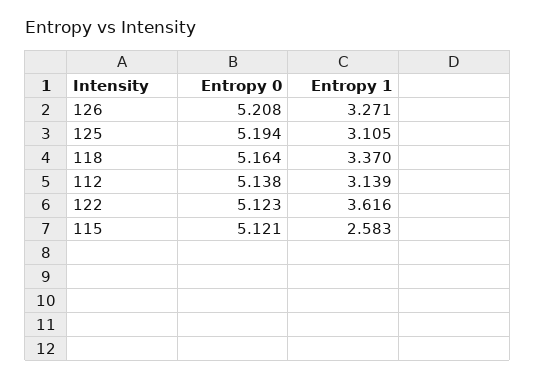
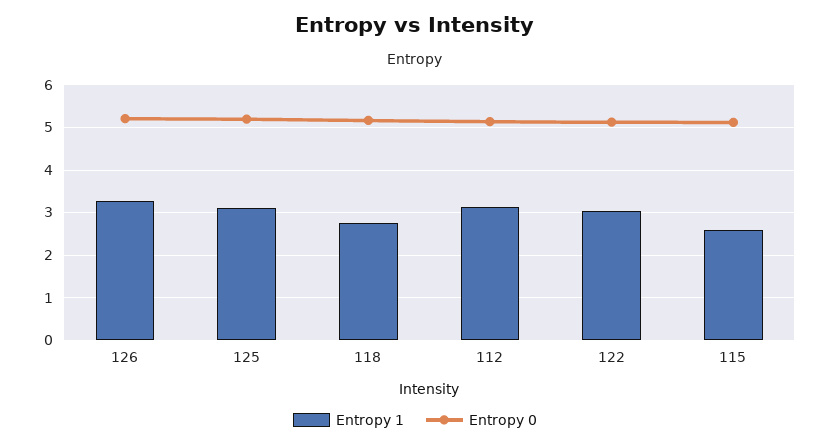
  {
    "Entropy 0": {
      "126": 5.208,
      "125": 5.194,
      "118": 5.164,
      "112": 5.138,
      "122": 5.123,
      "115": 5.121
    },
    "Entropy 1": {
      "126": 3.271,
      "125": 3.105,
-     "118": 3.37,
+     "118": 2.8,
      "112": 3.139,
-     "122": 3.616,
+     "122": 3,
      "115": 2.583
    }
  }

